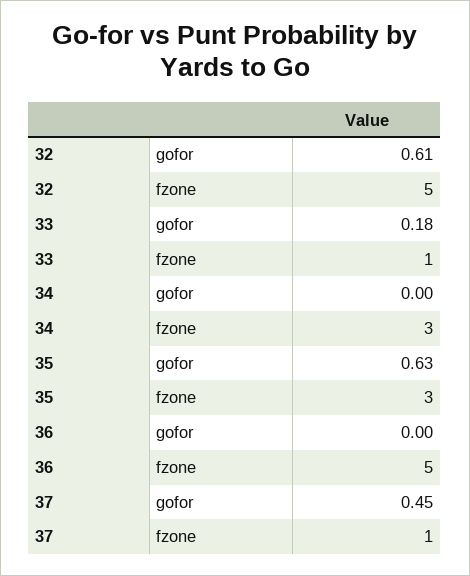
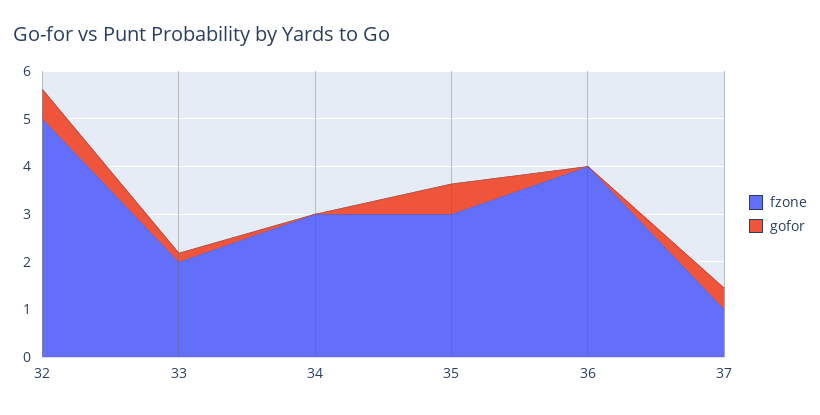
  {
    "gofor": {
      "32": 0.61,
      "33": 0.18,
      "34": 0,
      "35": 0.63,
      "36": 0,
      "37": 0.45
    },
    "fzone": {
      "32": 5,
-     "33": 1,
+     "33": 2,
      "34": 3,
      "35": 3,
-     "36": 5,
+     "36": 4,
      "37": 1
    }
  }

